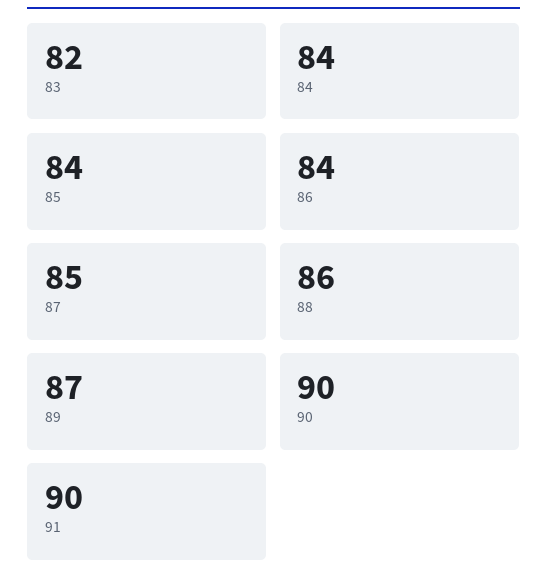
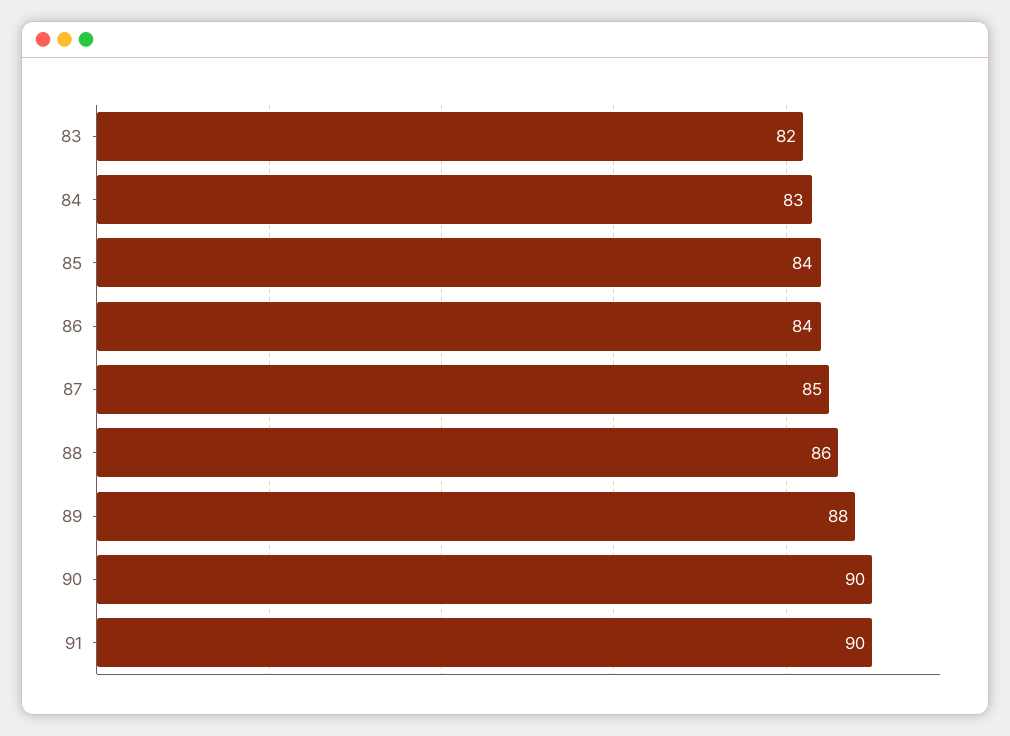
  {
    "83": 82,
-   "84": 84,
+   "84": 83,
    "85": 84,
    "86": 84,
    "87": 85,
    "88": 86,
-   "89": 87,
+   "89": 88,
    "90": 90,
    "91": 90
  }

